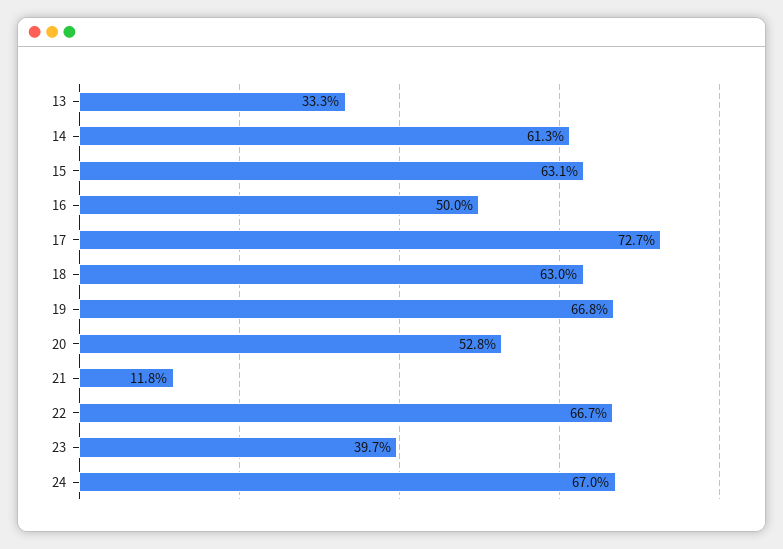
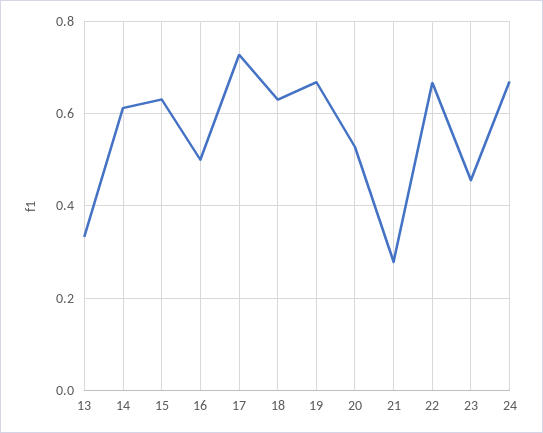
  {
    "13": 0.333,
    "14": 0.613,
    "15": 0.631,
    "16": 0.5,
    "17": 0.727,
    "18": 0.63,
    "19": 0.668,
    "20": 0.528,
-   "21": 0.118,
+   "21": 0.28,
    "22": 0.667,
-   "23": 0.397,
+   "23": 0.46,
    "24": 0.67
  }

